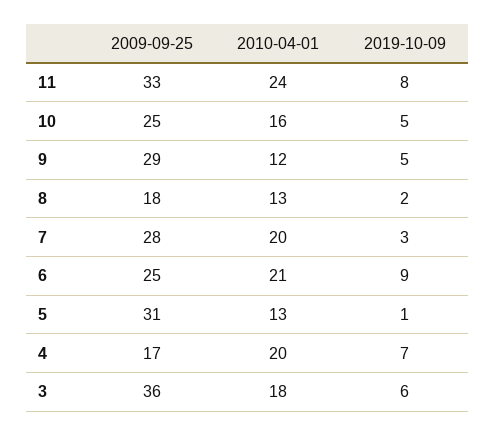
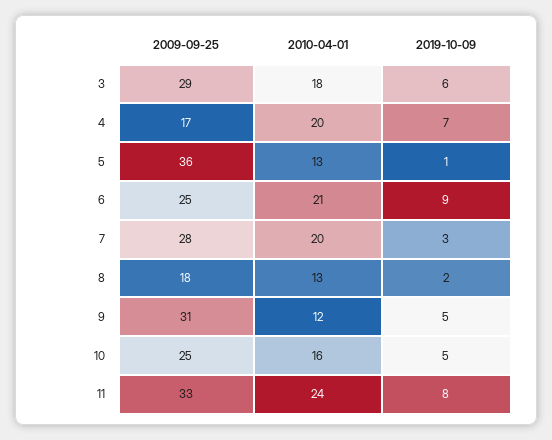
  {
    "2009-09-25": {
      "11": 33,
      "10": 25,
-     "9": 29,
+     "9": 31,
      "8": 18,
      "7": 28,
      "6": 25,
-     "5": 31,
+     "5": 36,
      "4": 17,
-     "3": 36
+     "3": 29
    },
    "2010-04-01": {
      "11": 24,
      "10": 16,
      "9": 12,
      "8": 13,
      "7": 20,
      "6": 21,
      "5": 13,
      "4": 20,
      "3": 18
    },
    "2019-10-09": {
      "11": 8,
      "10": 5,
      "9": 5,
      "8": 2,
      "7": 3,
      "6": 9,
      "5": 1,
      "4": 7,
      "3": 6
    }
  }

